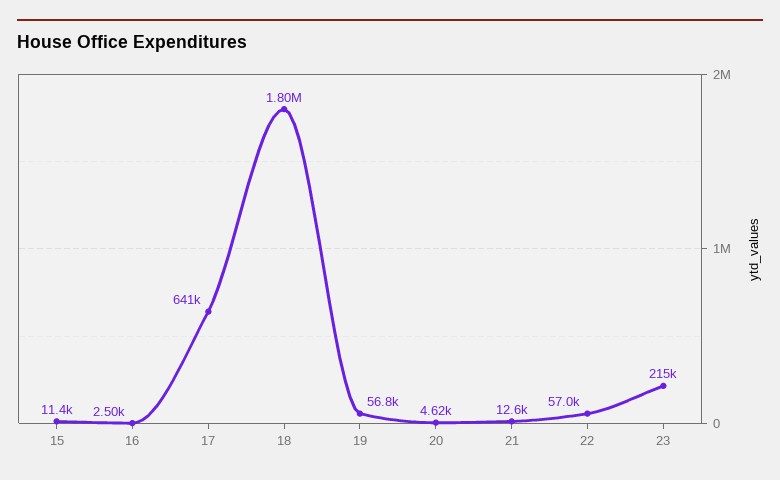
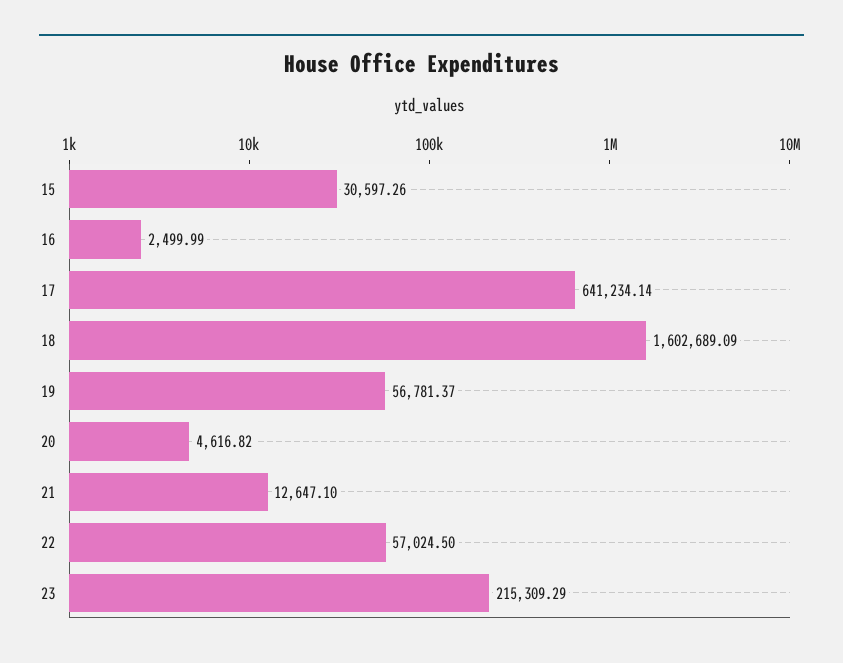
  {
-   "15": 11400,
+   "15": 30597.26,
    "16": 2499.99,
    "17": 641234.14,
-   "18": 1800000,
+   "18": 1602689.09,
    "19": 56781.37,
    "20": 4616.82,
    "21": 12647.1,
    "22": 57024.5,
    "23": 215309.29
  }

